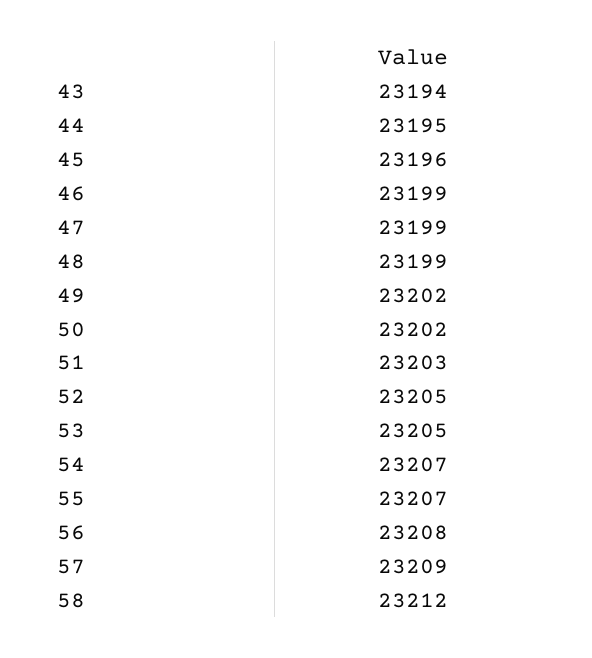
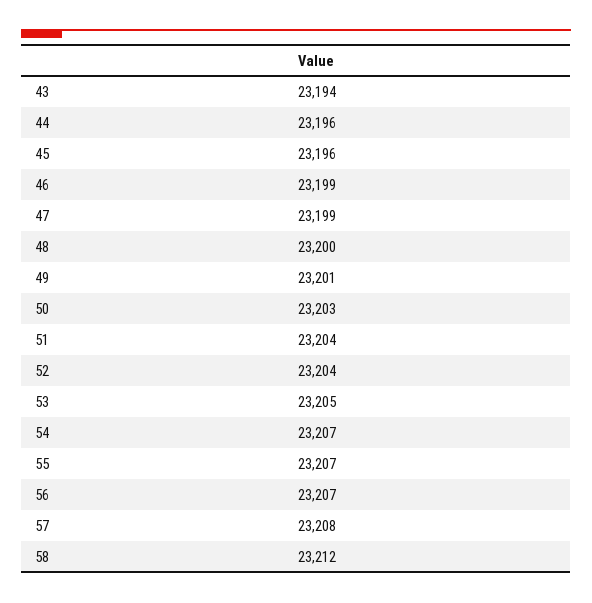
  {
    "43": 23194,
-   "44": 23195,
+   "44": 23196,
    "45": 23196,
    "46": 23199,
    "47": 23199,
-   "48": 23199,
+   "48": 23200,
-   "49": 23202,
+   "49": 23201,
-   "50": 23202,
+   "50": 23203,
-   "51": 23203,
+   "51": 23204,
-   "52": 23205,
+   "52": 23204,
    "53": 23205,
    "54": 23207,
    "55": 23207,
-   "56": 23208,
+   "56": 23207,
-   "57": 23209,
+   "57": 23208,
    "58": 23212
  }

